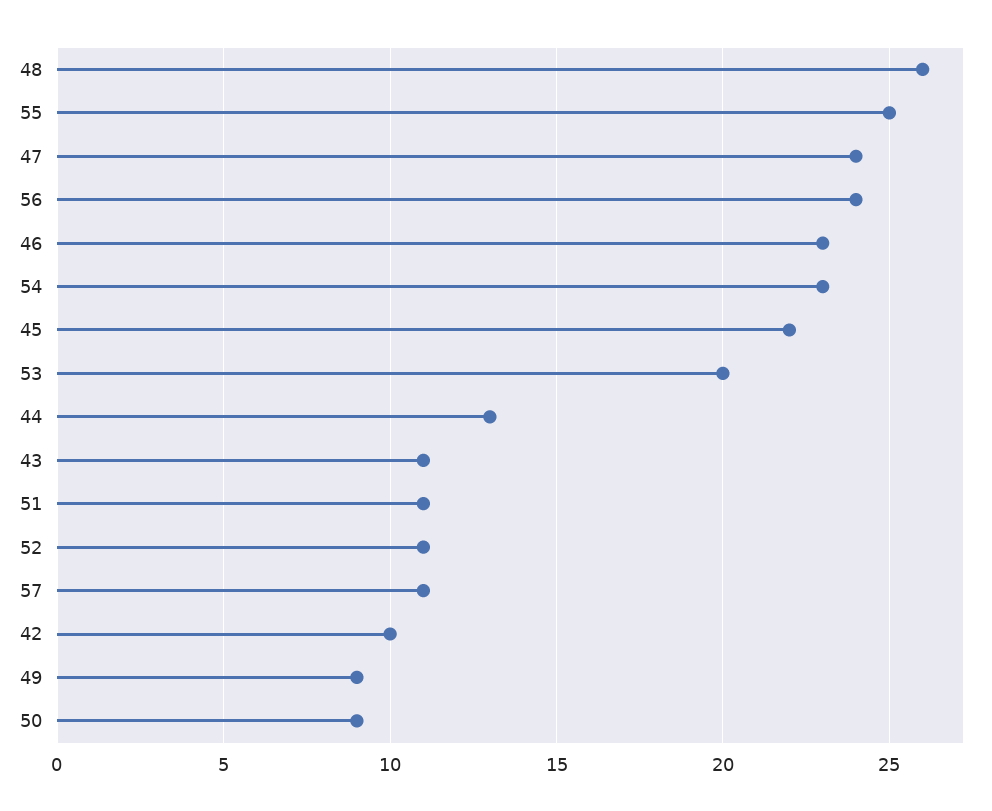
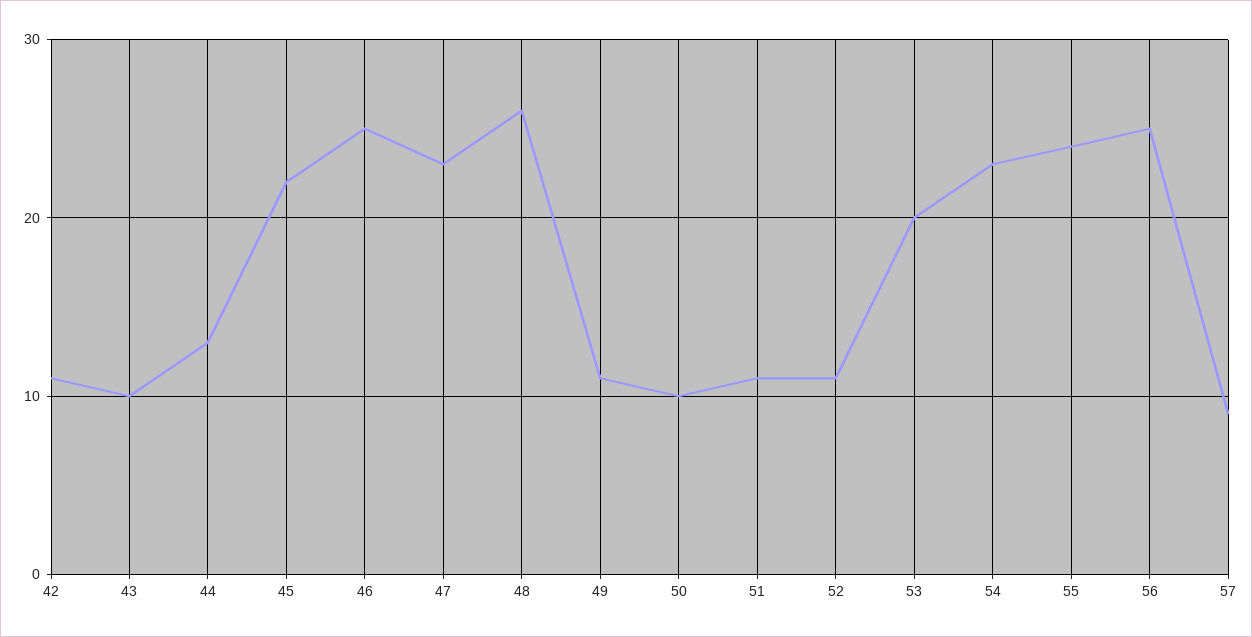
  {
    "48": 26,
-   "55": 25,
+   "55": 24,
-   "47": 24,
+   "47": 23,
-   "56": 24,
+   "56": 25,
-   "46": 23,
+   "46": 25,
    "54": 23,
    "45": 22,
    "53": 20,
    "44": 13,
-   "43": 11,
+   "43": 10,
    "51": 11,
    "52": 11,
-   "57": 11,
+   "57": 9,
-   "42": 10,
+   "42": 11,
-   "49": 9,
+   "49": 11,
-   "50": 9
+   "50": 10
  }

